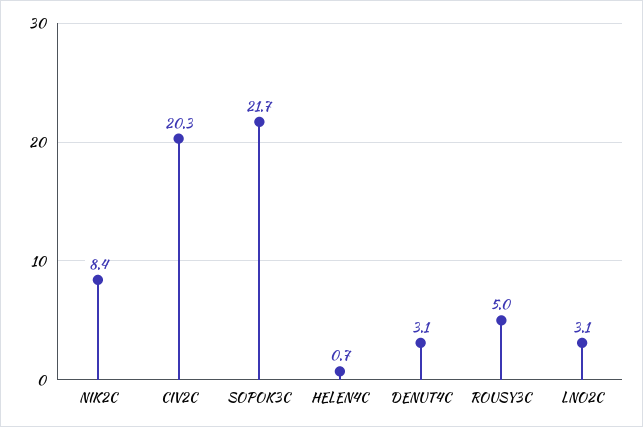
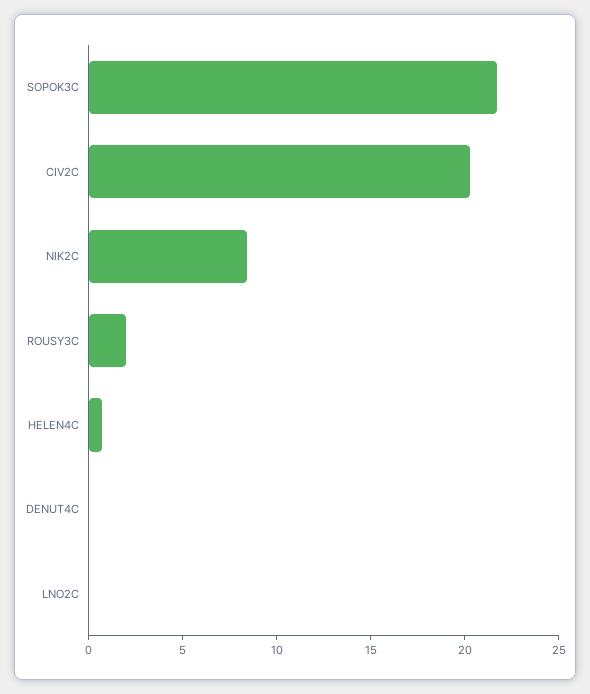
  {
    "NIK2C": 8.4,
    "CIV2C": 20.3,
    "SOPOK3C": 21.7,
    "HELEN4C": 0.7,
-   "DENUT4C": 3.1,
+   "DENUT4C": 0,
-   "ROUSY3C": 5,
+   "ROUSY3C": 2,
-   "LNO2C": 3.1
+   "LNO2C": 0
  }

